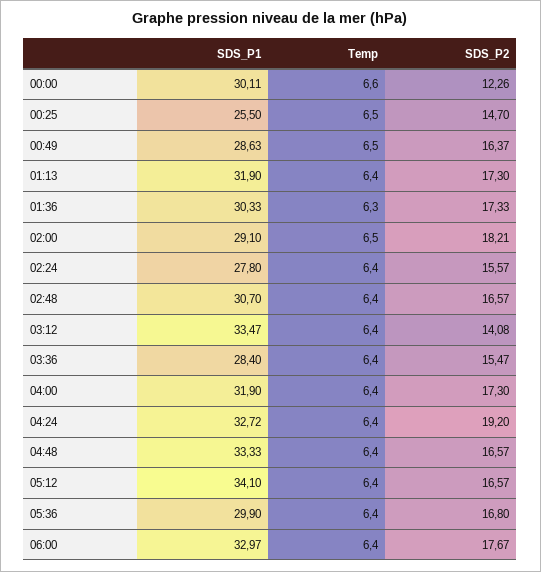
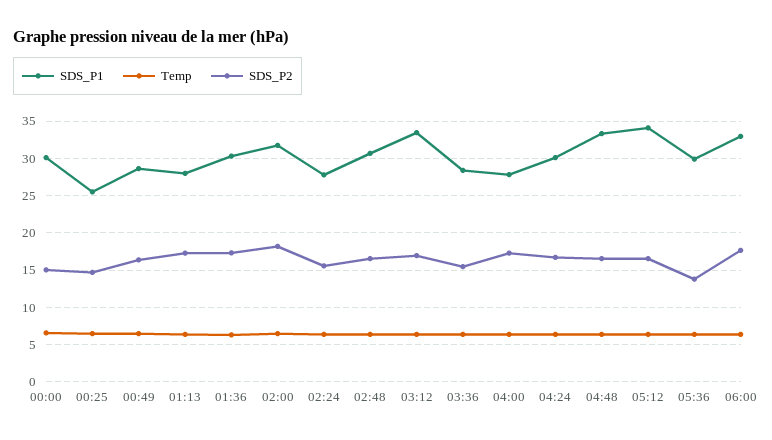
  {
    "SDS_P1": {
      "00:00": 30.11,
      "00:25": 25.5,
      "00:49": 28.63,
-     "01:13": 31.9,
+     "01:13": 28,
      "01:36": 30.33,
-     "02:00": 29.1,
+     "02:00": 32,
      "02:24": 27.8,
      "02:48": 30.7,
      "03:12": 33.47,
      "03:36": 28.4,
-     "04:00": 31.9,
+     "04:00": 28,
-     "04:24": 32.72,
+     "04:24": 30,
      "04:48": 33.33,
      "05:12": 34.1,
      "05:36": 29.9,
      "06:00": 32.97
    },
    "Temp": {
      "00:00": 6.6,
      "00:25": 6.5,
      "00:49": 6.5,
      "01:13": 6.4,
      "01:36": 6.3,
      "02:00": 6.5,
      "02:24": 6.4,
      "02:48": 6.4,
      "03:12": 6.4,
      "03:36": 6.4,
      "04:00": 6.4,
      "04:24": 6.4,
      "04:48": 6.4,
      "05:12": 6.4,
      "05:36": 6.4,
      "06:00": 6.4
    },
    "SDS_P2": {
-     "00:00": 12.26,
+     "00:00": 15,
      "00:25": 14.7,
      "00:49": 16.37,
      "01:13": 17.3,
      "01:36": 17.33,
      "02:00": 18.21,
      "02:24": 15.57,
      "02:48": 16.57,
-     "03:12": 14.08,
+     "03:12": 17,
      "03:36": 15.47,
      "04:00": 17.3,
-     "04:24": 19.2,
+     "04:24": 17,
      "04:48": 16.57,
      "05:12": 16.57,
-     "05:36": 16.8,
+     "05:36": 14,
      "06:00": 17.67
    }
  }

